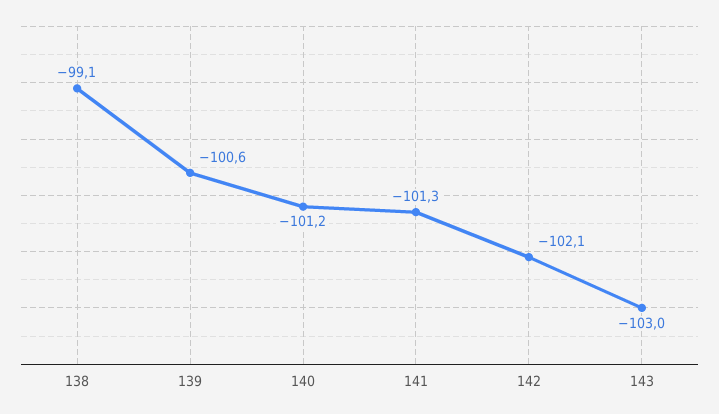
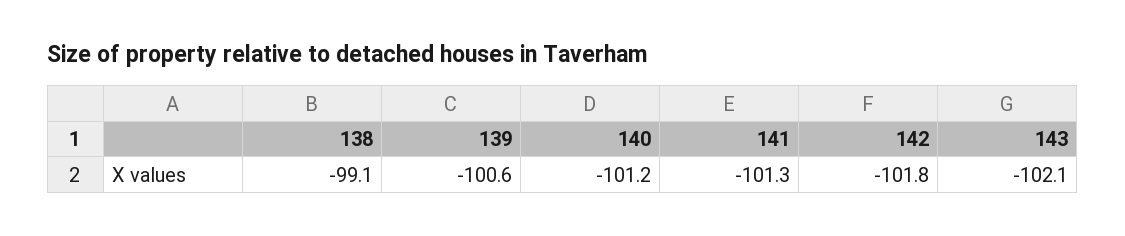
  {
    "138": -99.1,
    "139": -100.6,
    "140": -101.2,
    "141": -101.3,
-   "142": -102.1,
+   "142": -101.8,
-   "143": -103
+   "143": -102.1
  }

